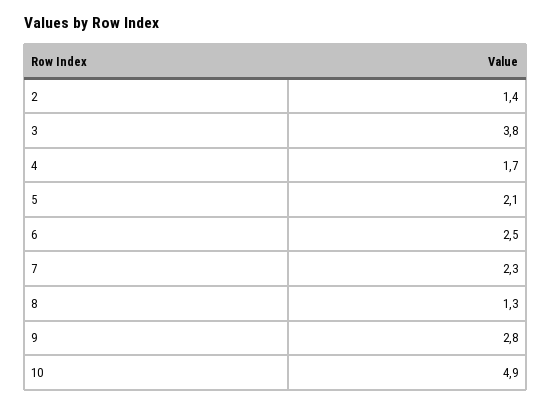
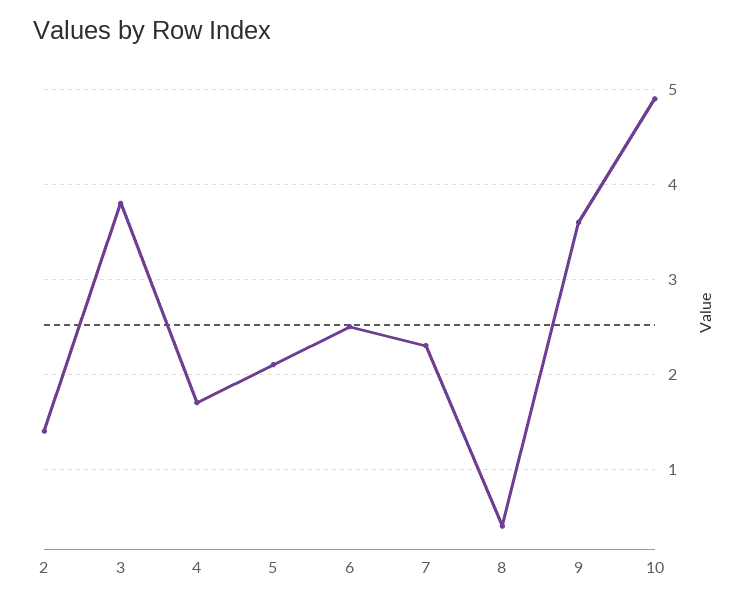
  {
    "2": 1.4,
    "3": 3.8,
    "4": 1.7,
    "5": 2.1,
    "6": 2.5,
    "7": 2.3,
-   "8": 1.3,
+   "8": 0.4,
-   "9": 2.8,
+   "9": 3.6,
    "10": 4.9
  }

